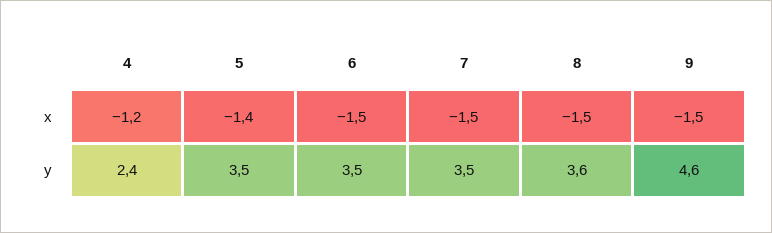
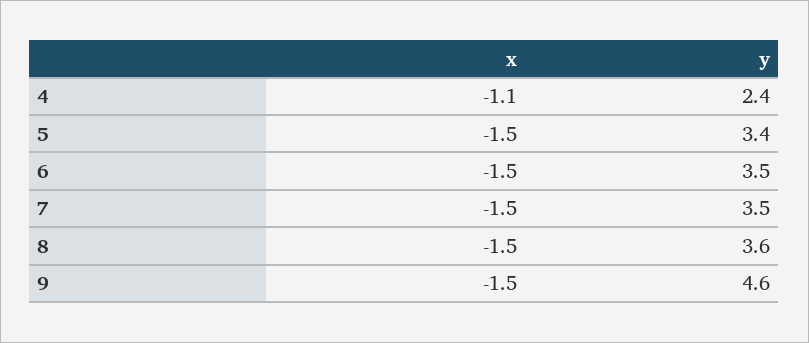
  {
    "4": {
-     "x": -1.2,
+     "x": -1.1,
      "y": 2.4
    },
    "5": {
-     "x": -1.4,
+     "x": -1.5,
-     "y": 3.5
+     "y": 3.4
    },
    "6": {
      "x": -1.5,
      "y": 3.5
    },
    "7": {
      "x": -1.5,
      "y": 3.5
    },
    "8": {
      "x": -1.5,
      "y": 3.6
    },
    "9": {
      "x": -1.5,
      "y": 4.6
    }
  }

